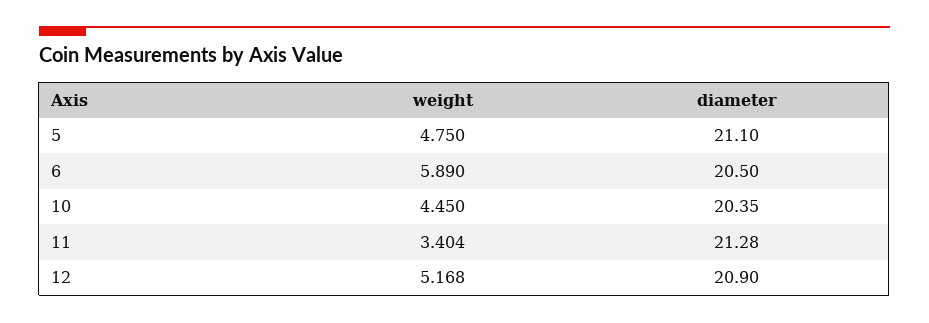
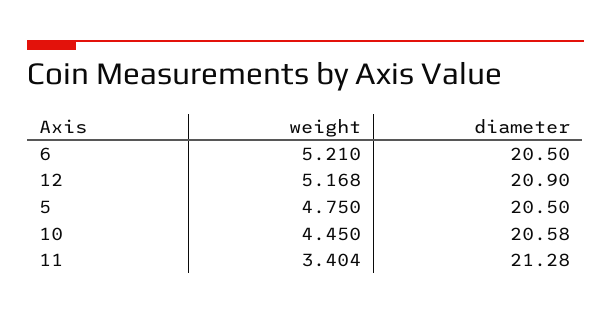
  {
    "weight": {
      "5": 4.75,
-     "6": 5.89,
+     "6": 5.21,
      "10": 4.45,
      "11": 3.404,
      "12": 5.168
    },
    "diameter": {
-     "5": 21.1,
+     "5": 20.5,
      "6": 20.5,
-     "10": 20.35,
+     "10": 20.58,
      "11": 21.28,
      "12": 20.9
    }
  }

